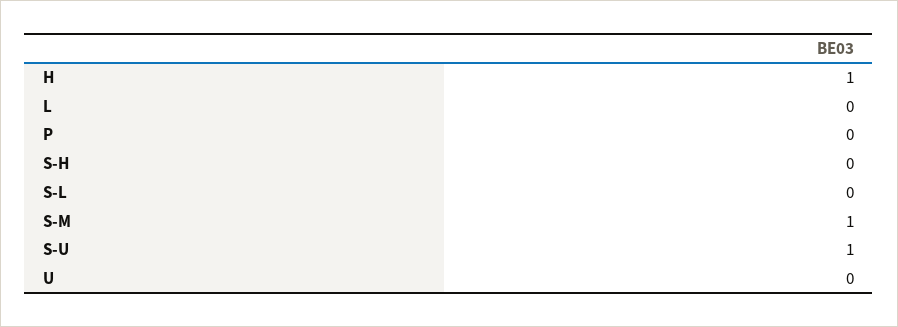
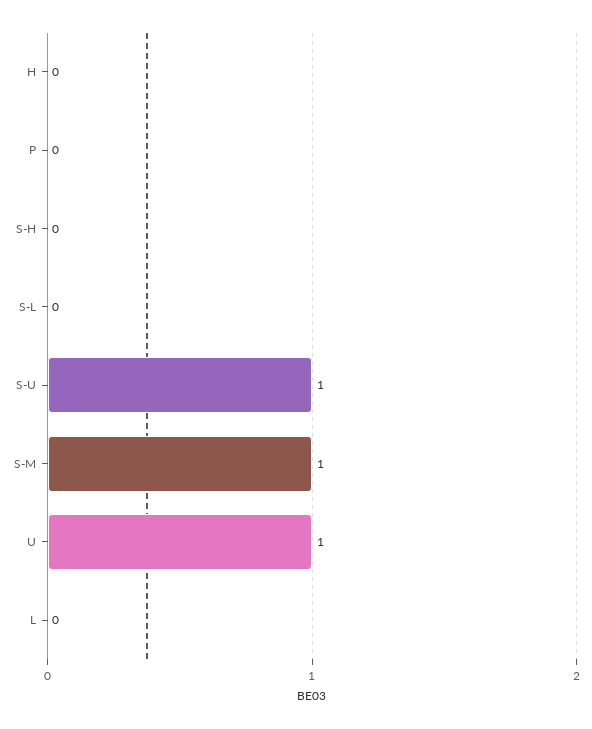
  {
-   "H": 1,
+   "H": 0,
    "L": 0,
    "P": 0,
    "S-H": 0,
    "S-L": 0,
    "S-M": 1,
    "S-U": 1,
-   "U": 0
+   "U": 1
  }

